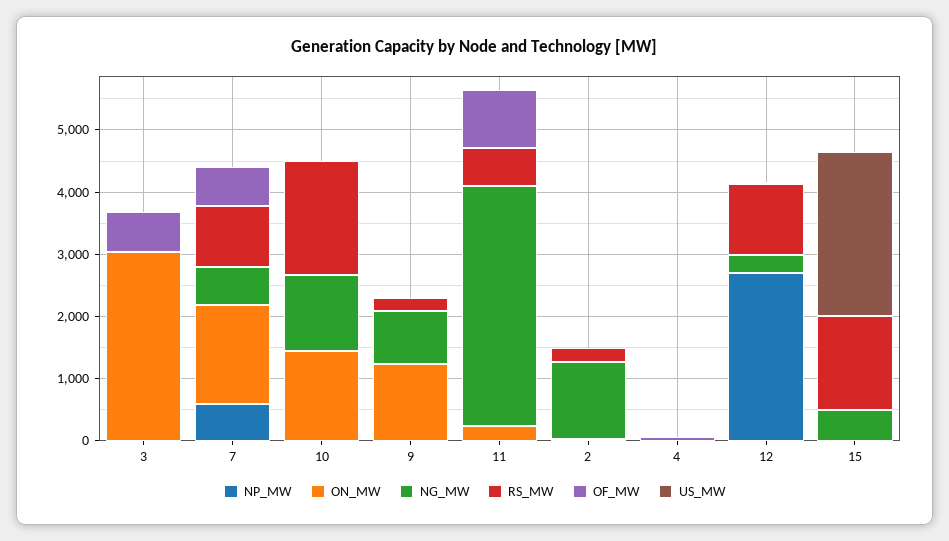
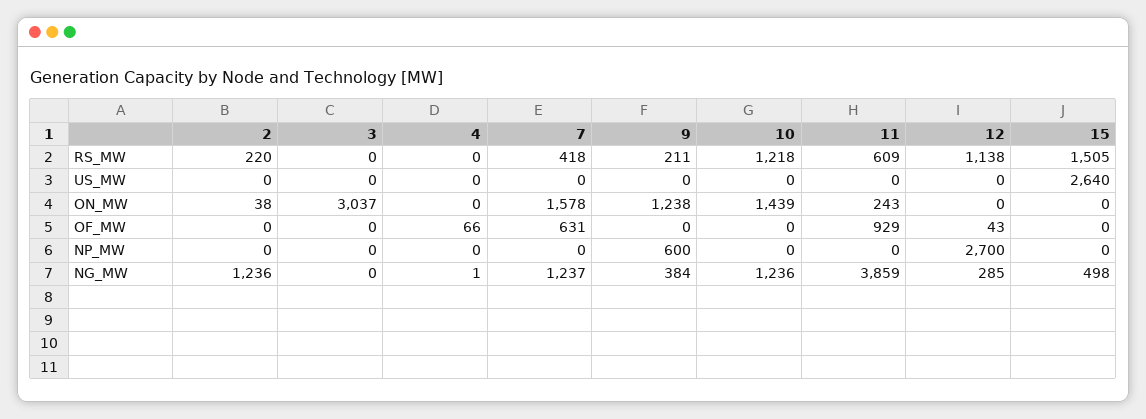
  {
    "NP_MW": {
      "3": 0,
-     "7": 600,
+     "7": 0,
      "10": 0,
-     "9": 0,
+     "9": 600,
      "11": 0,
      "2": 0,
      "4": 0,
      "12": 2700,
      "15": 0
    },
    "ON_MW": {
      "3": 3037,
      "7": 1578,
      "10": 1439,
      "9": 1238,
      "11": 243,
      "2": 38,
      "4": 0,
      "12": 0,
      "15": 0
    },
    "NG_MW": {
      "3": 0,
-     "7": 600,
+     "7": 1237,
      "10": 1236,
-     "9": 800,
+     "9": 384,
      "11": 3859,
      "2": 1236,
      "4": 1,
      "12": 285,
      "15": 498
    },
    "RS_MW": {
      "3": 0,
-     "7": 1000,
+     "7": 418,
-     "10": 1800,
+     "10": 1218,
      "9": 211,
      "11": 609,
      "2": 220,
      "4": 0,
      "12": 1138,
      "15": 1505
    },
    "OF_MW": {
-     "3": 600,
+     "3": 0,
      "7": 631,
      "10": 0,
      "9": 0,
      "11": 929,
      "2": 0,
      "4": 66,
      "12": 43,
      "15": 0
    },
    "US_MW": {
      "3": 0,
      "7": 0,
      "10": 0,
      "9": 0,
      "11": 0,
      "2": 0,
      "4": 0,
      "12": 0,
      "15": 2640
    }
  }

